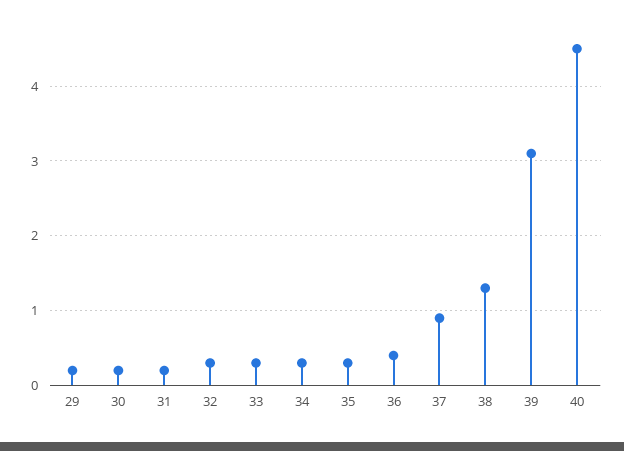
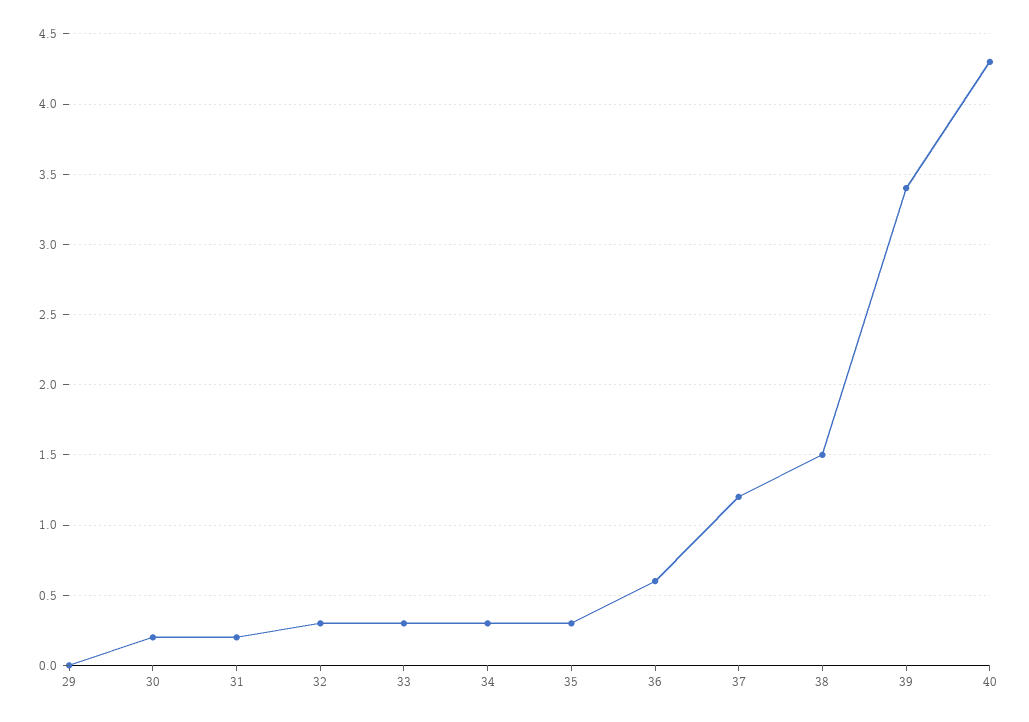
  {
-   "29": 0.2,
+   "29": 0,
    "30": 0.2,
    "31": 0.2,
    "32": 0.3,
    "33": 0.3,
    "34": 0.3,
    "35": 0.3,
-   "36": 0.4,
+   "36": 0.6,
-   "37": 0.9,
+   "37": 1.2,
-   "38": 1.3,
+   "38": 1.5,
-   "39": 3.1,
+   "39": 3.4,
-   "40": 4.5
+   "40": 4.3
  }

